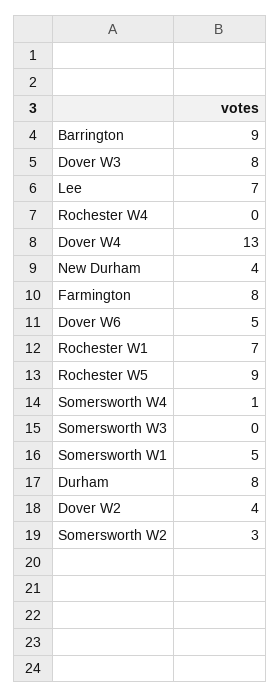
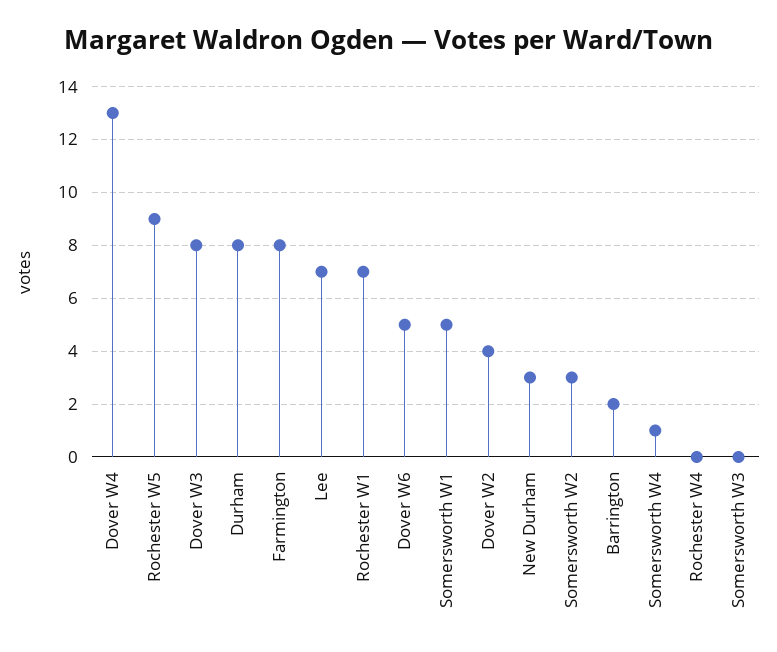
  {
-   "Barrington": 9,
+   "Barrington": 2,
    "Dover W3": 8,
    "Lee": 7,
    "Rochester W4": 0,
    "Dover W4": 13,
-   "New Durham": 4,
+   "New Durham": 3,
    "Farmington": 8,
    "Dover W6": 5,
    "Rochester W1": 7,
    "Rochester W5": 9,
    "Somersworth W4": 1,
    "Somersworth W3": 0,
    "Somersworth W1": 5,
    "Durham": 8,
    "Dover W2": 4,
    "Somersworth W2": 3
  }

